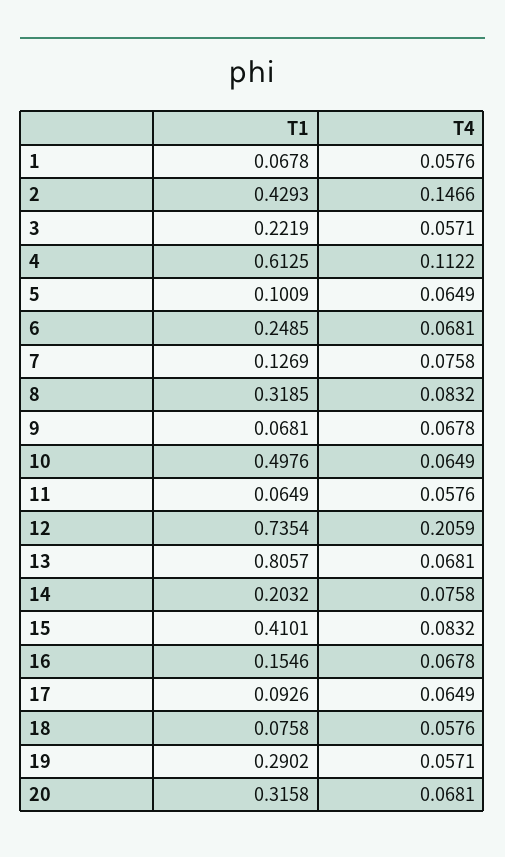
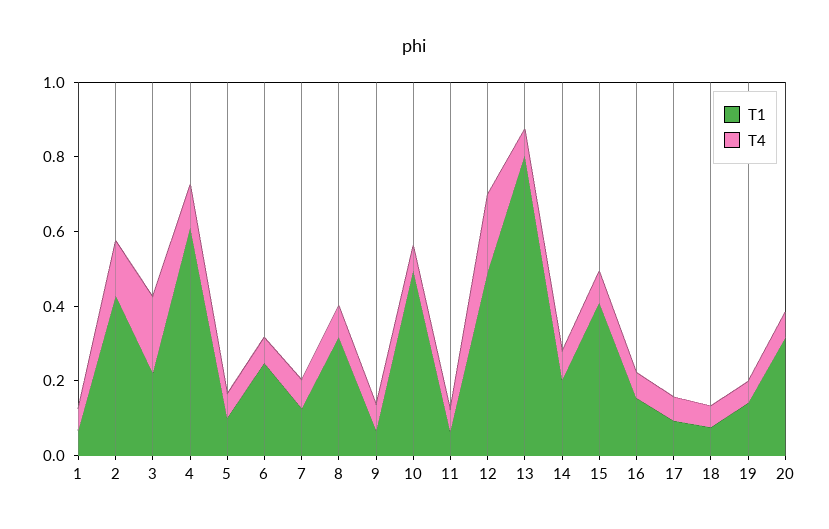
  {
    "T1": {
      "1": 0.0678,
      "2": 0.4293,
      "3": 0.2219,
      "4": 0.6125,
      "5": 0.1009,
      "6": 0.2485,
      "7": 0.1269,
      "8": 0.3185,
      "9": 0.0681,
      "10": 0.4976,
      "11": 0.0649,
-     "12": 0.7354,
+     "12": 0.5,
      "13": 0.8057,
      "14": 0.2032,
      "15": 0.4101,
      "16": 0.1546,
      "17": 0.0926,
      "18": 0.0758,
-     "19": 0.2902,
+     "19": 0.15,
      "20": 0.3158
    },
    "T4": {
      "1": 0.0576,
      "2": 0.1466,
-     "3": 0.0571,
+     "3": 0.2,
      "4": 0.1122,
      "5": 0.0649,
      "6": 0.0681,
      "7": 0.0758,
      "8": 0.0832,
      "9": 0.0678,
      "10": 0.0649,
      "11": 0.0576,
      "12": 0.2059,
      "13": 0.0681,
      "14": 0.0758,
      "15": 0.0832,
      "16": 0.0678,
      "17": 0.0649,
      "18": 0.0576,
      "19": 0.0571,
      "20": 0.0681
    }
  }

